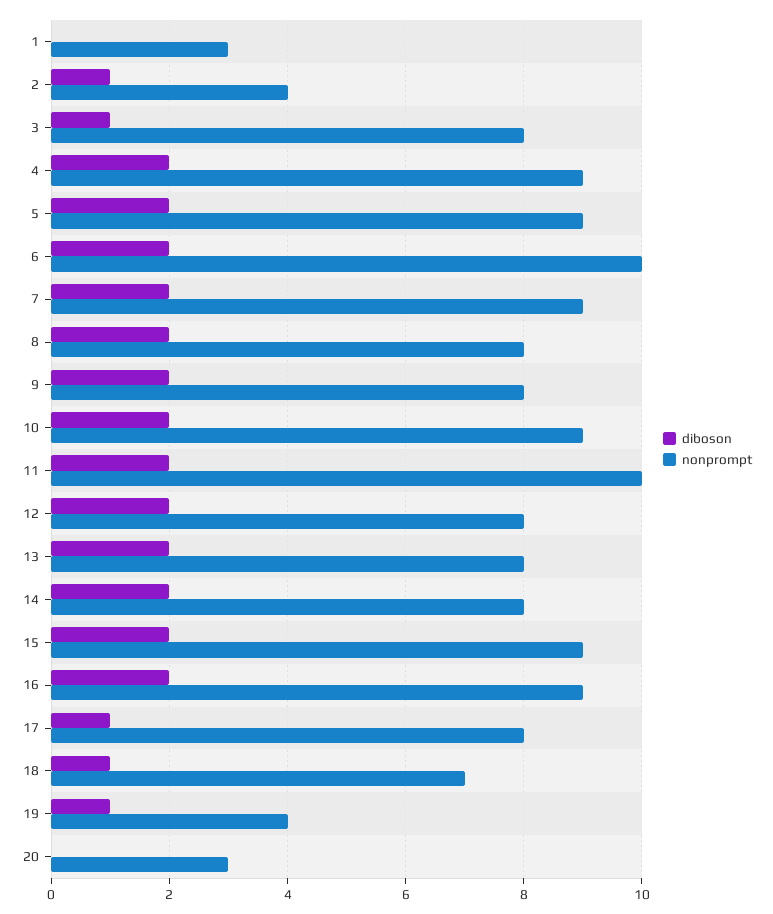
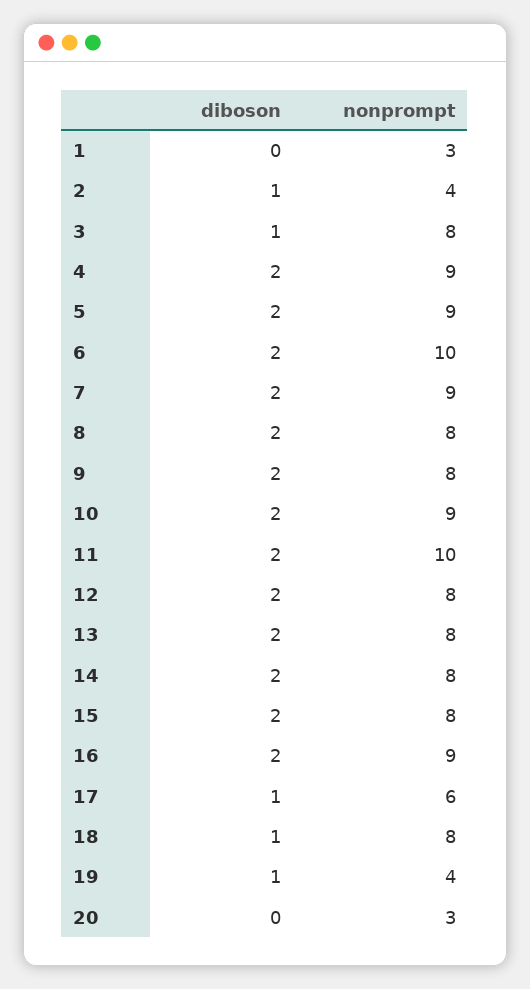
  {
    "diboson": {
      "1": 0,
      "2": 1,
      "3": 1,
      "4": 2,
      "5": 2,
      "6": 2,
      "7": 2,
      "8": 2,
      "9": 2,
      "10": 2,
      "11": 2,
      "12": 2,
      "13": 2,
      "14": 2,
      "15": 2,
      "16": 2,
      "17": 1,
      "18": 1,
      "19": 1,
      "20": 0
    },
    "nonprompt": {
      "1": 3,
      "2": 4,
      "3": 8,
      "4": 9,
      "5": 9,
      "6": 10,
      "7": 9,
      "8": 8,
      "9": 8,
      "10": 9,
      "11": 10,
      "12": 8,
      "13": 8,
      "14": 8,
-     "15": 9,
+     "15": 8,
      "16": 9,
-     "17": 8,
+     "17": 6,
-     "18": 7,
+     "18": 8,
      "19": 4,
      "20": 3
    }
  }

